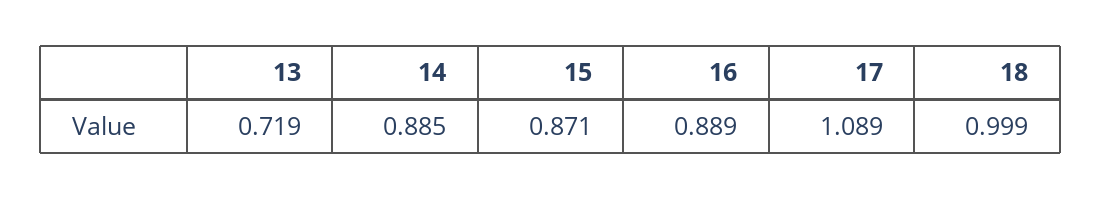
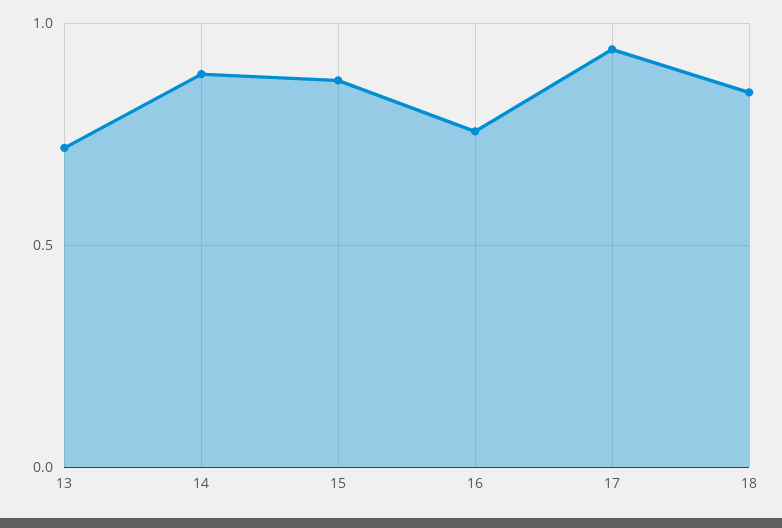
  {
    "13": 0.719,
    "14": 0.885,
    "15": 0.871,
-   "16": 0.889,
+   "16": 0.75,
-   "17": 1.089,
+   "17": 0.95,
-   "18": 0.999
+   "18": 0.85
  }

